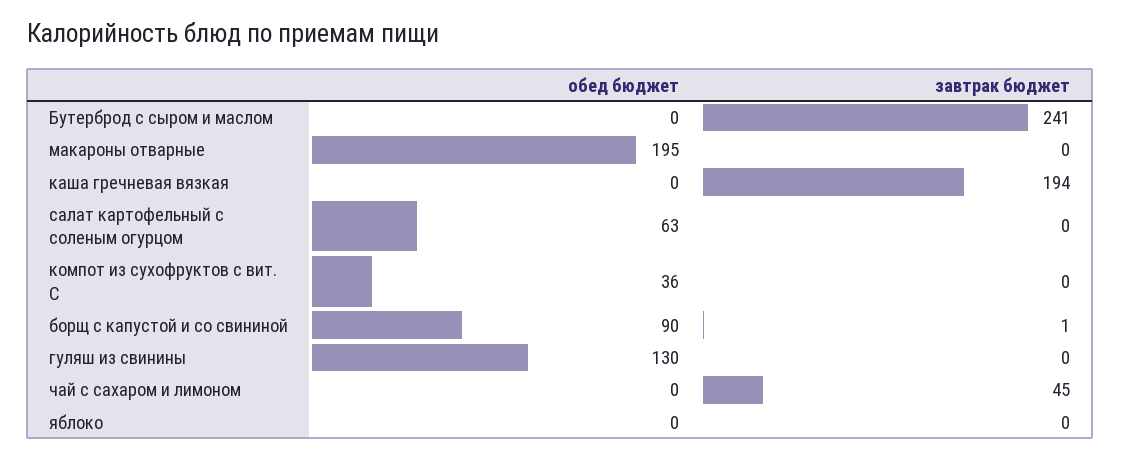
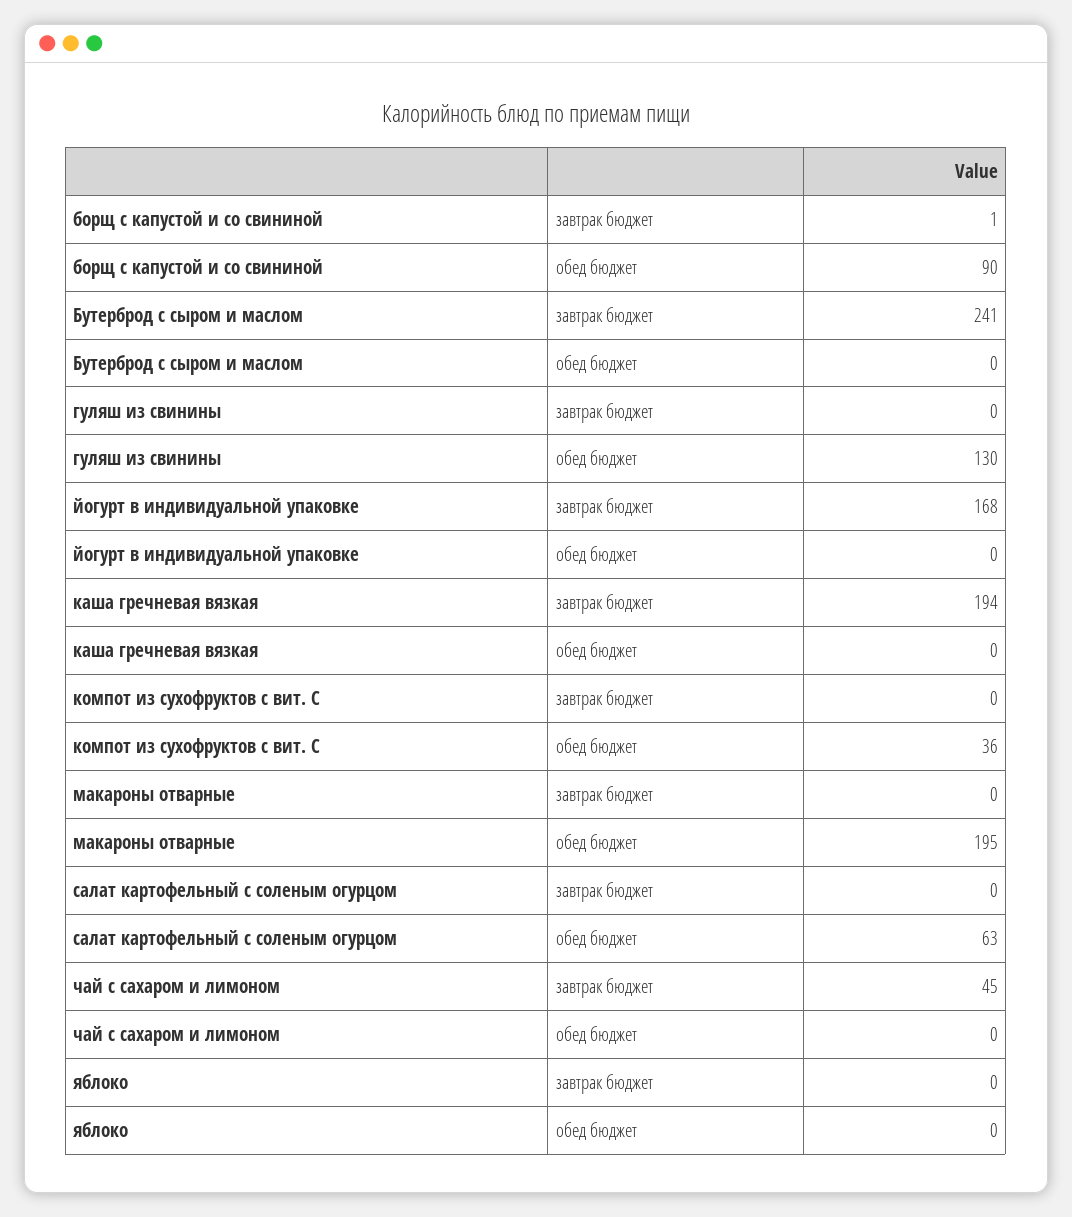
  {
    "обед бюджет": {
      "Бутерброд с сыром и маслом": 0,
      "макароны отварные": 195,
      "каша гречневая вязкая": 0,
      "салат картофельный с соленым огурцом": 63,
      "компот из сухофруктов с вит. С": 36,
      "борщ с капустой и со свининой": 90,
      "гуляш из свинины": 130,
      "чай с сахаром и лимоном": 0,
-     "яблоко": 0
+     "яблоко": 0,
+     "йогурт в индивидуальной упаковке": 0
    },
    "завтрак бюджет": {
      "Бутерброд с сыром и маслом": 241,
      "макароны отварные": 0,
      "каша гречневая вязкая": 194,
      "салат картофельный с соленым огурцом": 0,
      "компот из сухофруктов с вит. С": 0,
      "борщ с капустой и со свининой": 1,
      "гуляш из свинины": 0,
      "чай с сахаром и лимоном": 45,
-     "яблоко": 0
+     "яблоко": 0,
+     "йогурт в индивидуальной упаковке": 168
    }
  }

